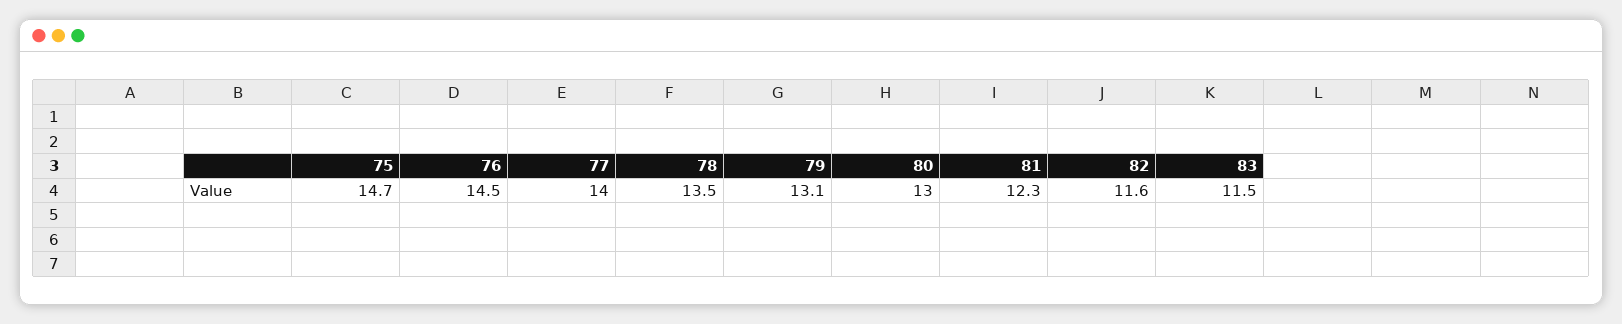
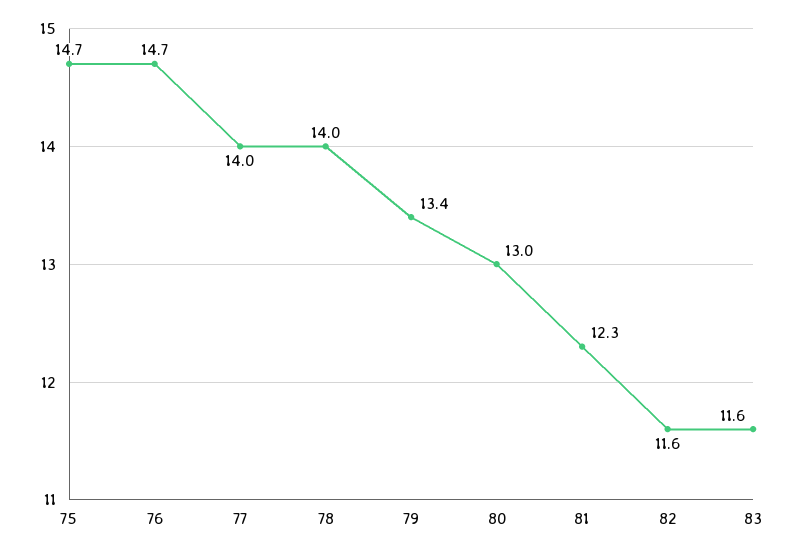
  {
    "75": 14.7,
-   "76": 14.5,
+   "76": 14.7,
    "77": 14,
-   "78": 13.5,
+   "78": 14,
-   "79": 13.1,
+   "79": 13.4,
    "80": 13,
    "81": 12.3,
    "82": 11.6,
-   "83": 11.5
+   "83": 11.6
  }

